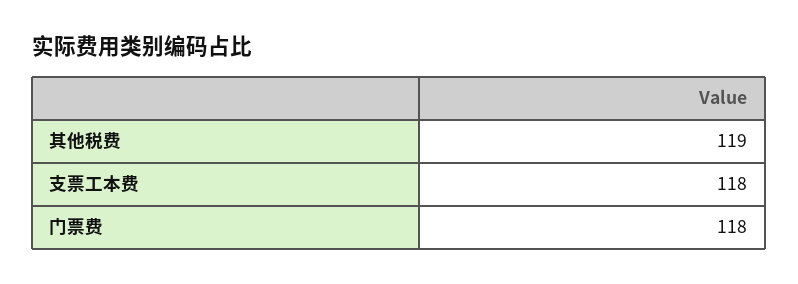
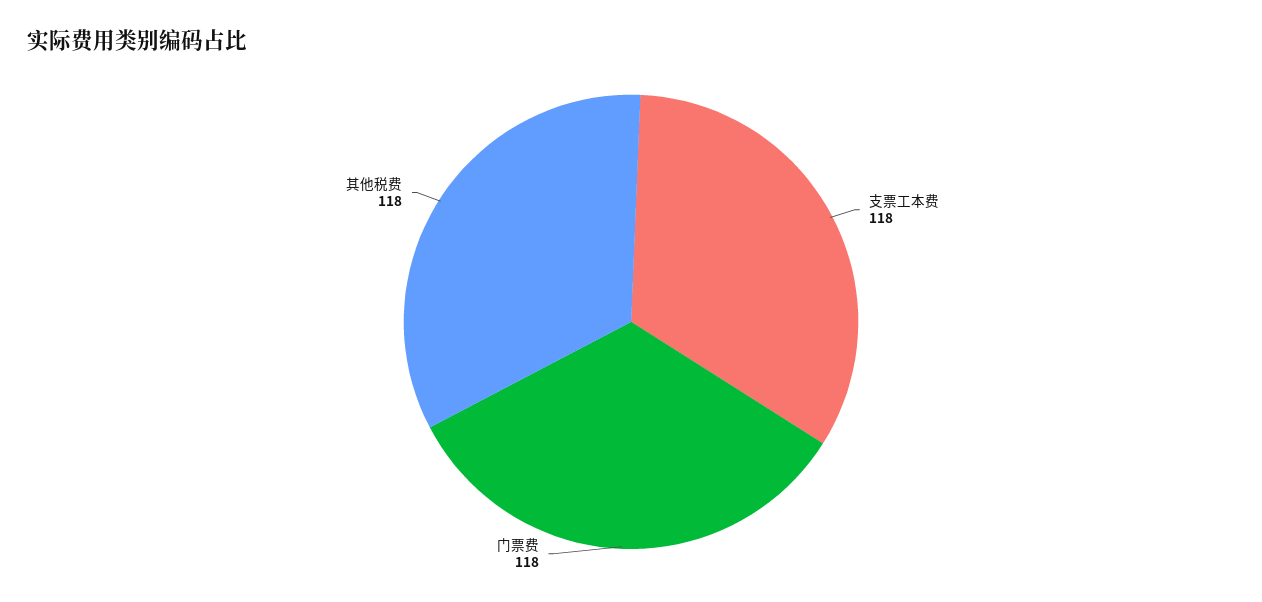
  {
-   "其他税费": 119,
+   "其他税费": 118,
    "支票工本费": 118,
    "门票费": 118
  }

